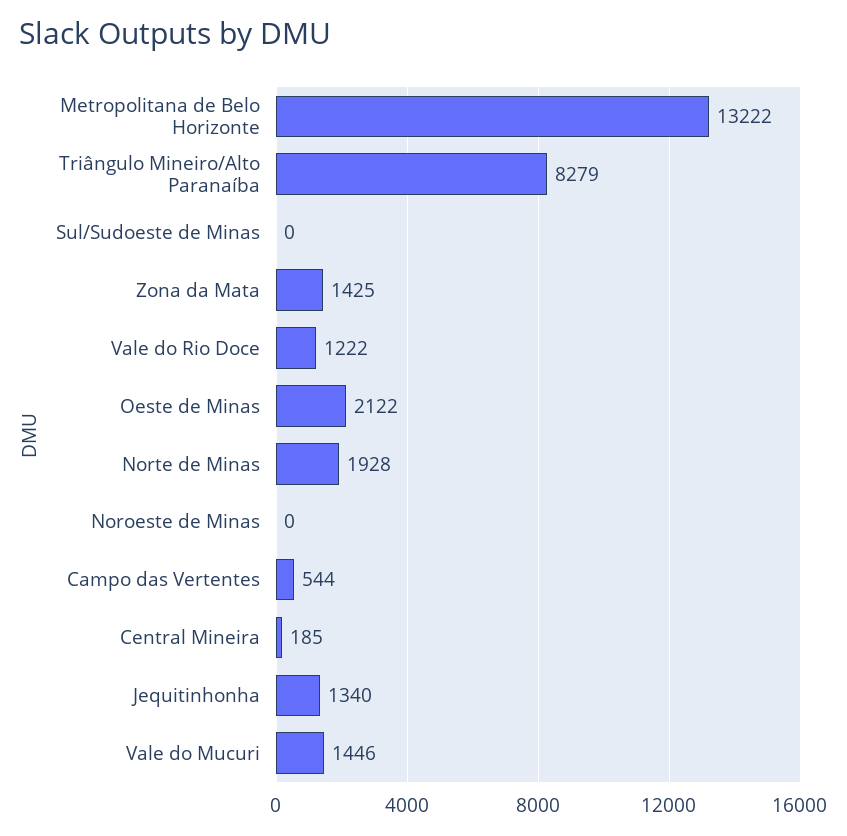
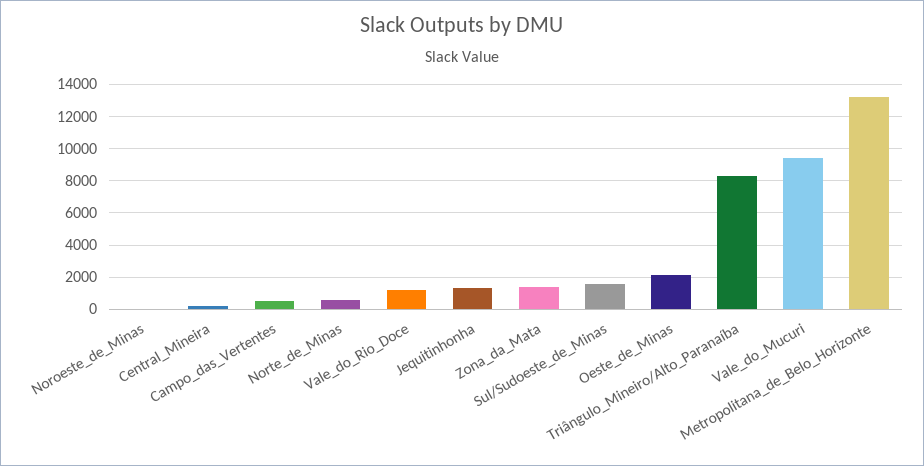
  {
    "Metropolitana de Belo Horizonte": 13222,
    "Triângulo Mineiro/Alto Paranaíba": 8279,
-   "Sul/Sudoeste de Minas": 0,
+   "Sul/Sudoeste de Minas": 1500,
    "Zona da Mata": 1425,
    "Vale do Rio Doce": 1222,
    "Oeste de Minas": 2122,
-   "Norte de Minas": 1928,
+   "Norte de Minas": 500,
    "Noroeste de Minas": 0,
    "Campo das Vertentes": 544,
    "Central Mineira": 185,
    "Jequitinhonha": 1340,
-   "Vale do Mucuri": 1446
+   "Vale do Mucuri": 9500
  }

